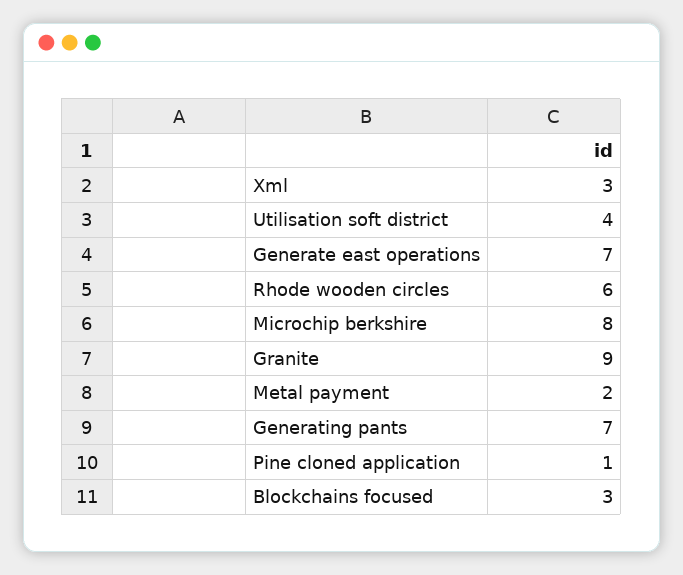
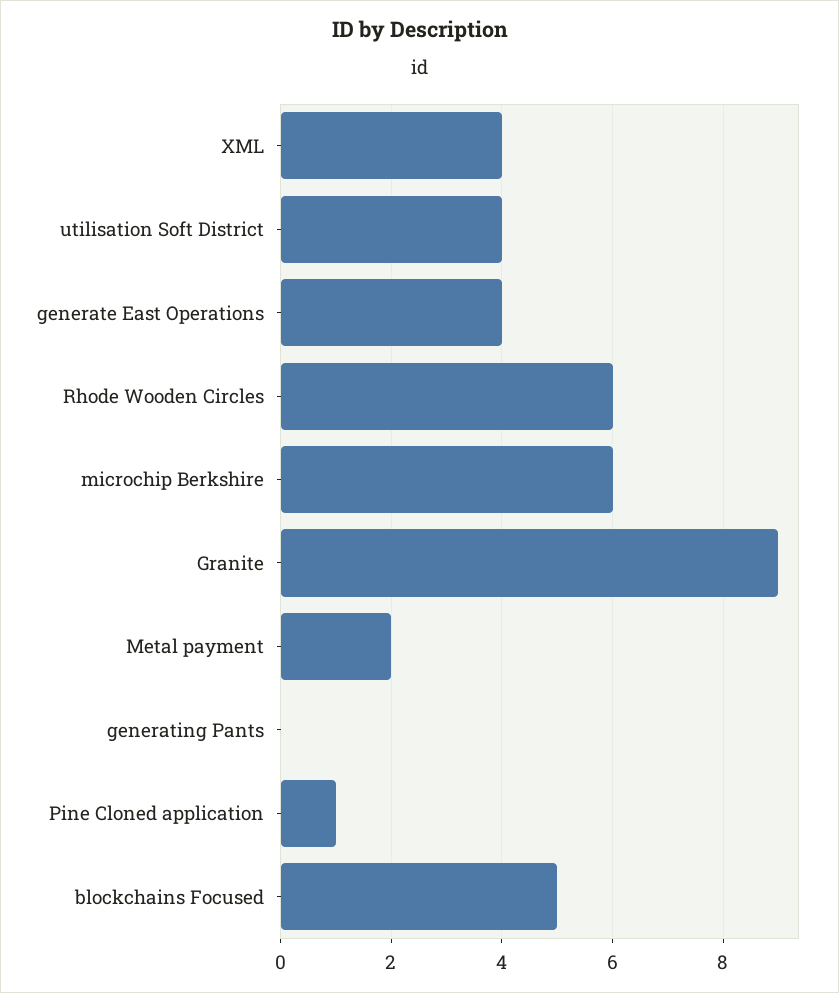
  {
-   "Xml": 3,
+   "Xml": 4,
    "Utilisation soft district": 4,
-   "Generate east operations": 7,
+   "Generate east operations": 4,
    "Rhode wooden circles": 6,
-   "Microchip berkshire": 8,
+   "Microchip berkshire": 6,
    "Granite": 9,
    "Metal payment": 2,
-   "Generating pants": 7,
+   "Generating pants": 0,
    "Pine cloned application": 1,
-   "Blockchains focused": 3
+   "Blockchains focused": 5
  }

